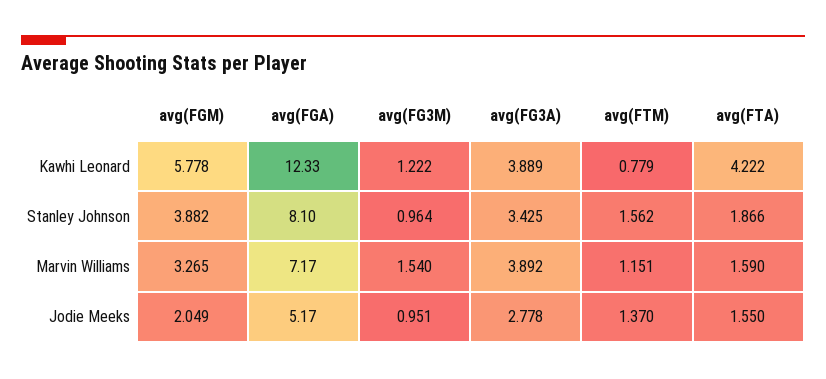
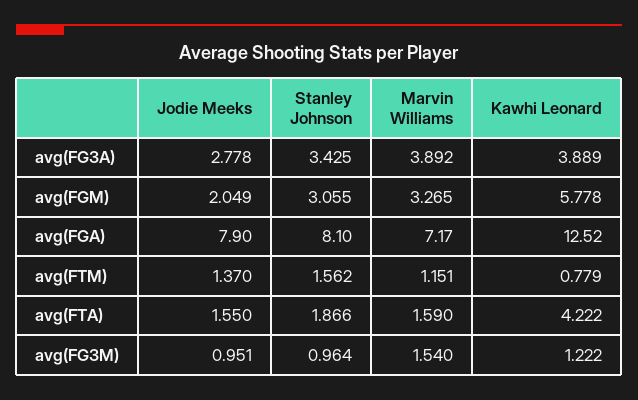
  {
    "avg(FGM)": {
      "Kawhi Leonard": 5.778,
-     "Stanley Johnson": 3.882,
+     "Stanley Johnson": 3.055,
      "Marvin Williams": 3.265,
      "Jodie Meeks": 2.049
    },
    "avg(FGA)": {
-     "Kawhi Leonard": 12.33,
+     "Kawhi Leonard": 12.52,
      "Stanley Johnson": 8.1,
      "Marvin Williams": 7.17,
-     "Jodie Meeks": 5.17
+     "Jodie Meeks": 7.9
    },
    "avg(FG3M)": {
      "Kawhi Leonard": 1.222,
      "Stanley Johnson": 0.964,
      "Marvin Williams": 1.54,
      "Jodie Meeks": 0.951
    },
    "avg(FG3A)": {
      "Kawhi Leonard": 3.889,
      "Stanley Johnson": 3.425,
      "Marvin Williams": 3.892,
      "Jodie Meeks": 2.778
    },
    "avg(FTM)": {
      "Kawhi Leonard": 0.779,
      "Stanley Johnson": 1.562,
      "Marvin Williams": 1.151,
      "Jodie Meeks": 1.37
    },
    "avg(FTA)": {
      "Kawhi Leonard": 4.222,
      "Stanley Johnson": 1.866,
      "Marvin Williams": 1.59,
      "Jodie Meeks": 1.55
    }
  }

